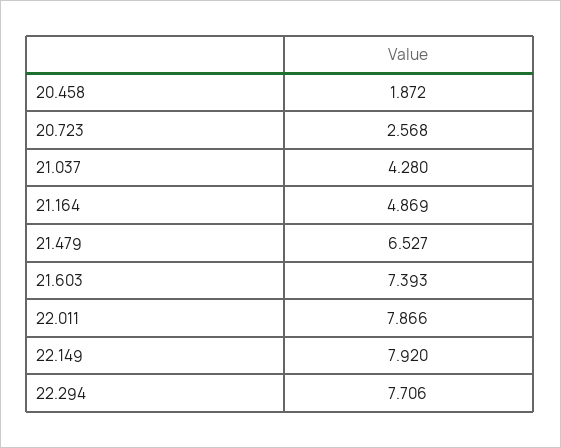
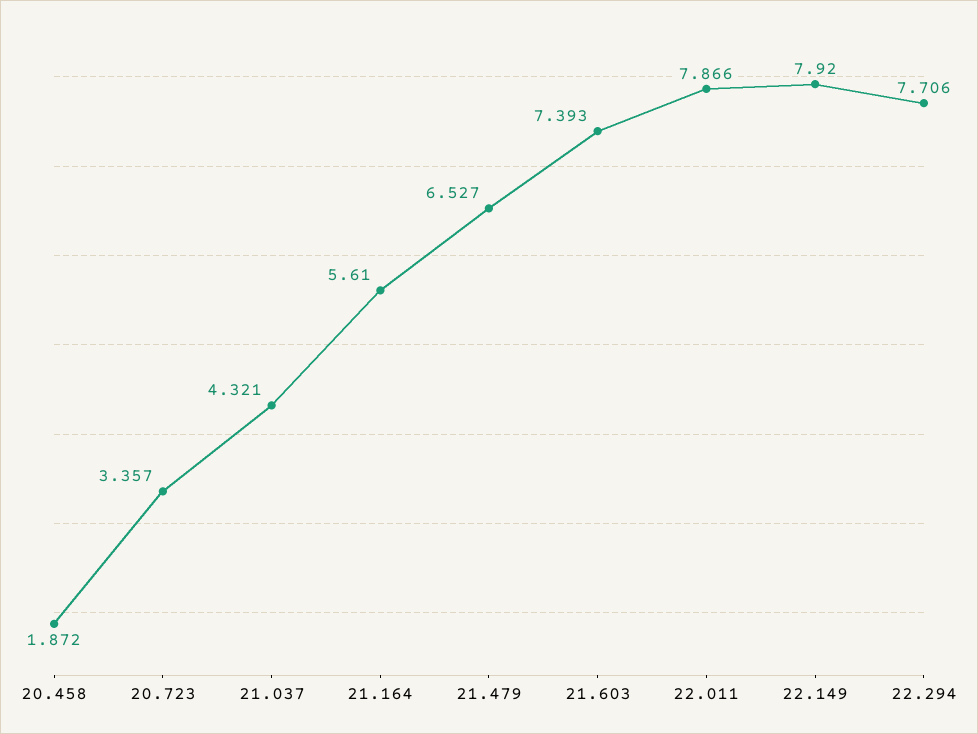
  {
    "20.458": 1.872,
-   "20.723": 2.568,
+   "20.723": 3.357,
-   "21.037": 4.28,
+   "21.037": 4.321,
-   "21.164": 4.869,
+   "21.164": 5.61,
    "21.479": 6.527,
    "21.603": 7.393,
    "22.011": 7.866,
    "22.149": 7.92,
    "22.294": 7.706
  }

